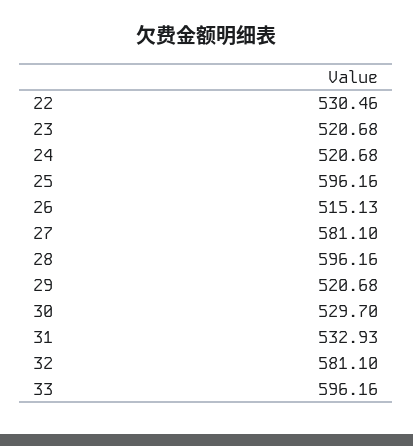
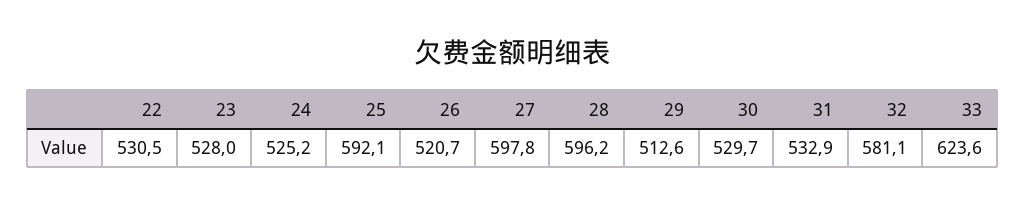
  {
    "22": 530.46,
-   "23": 520.68,
+   "23": 528,
-   "24": 520.68,
+   "24": 525.2,
-   "25": 596.16,
+   "25": 592.1,
-   "26": 515.13,
+   "26": 520.7,
-   "27": 581.1,
+   "27": 597.8,
    "28": 596.16,
-   "29": 520.68,
+   "29": 512.6,
    "30": 529.7,
    "31": 532.93,
    "32": 581.1,
-   "33": 596.16
+   "33": 623.6
  }

